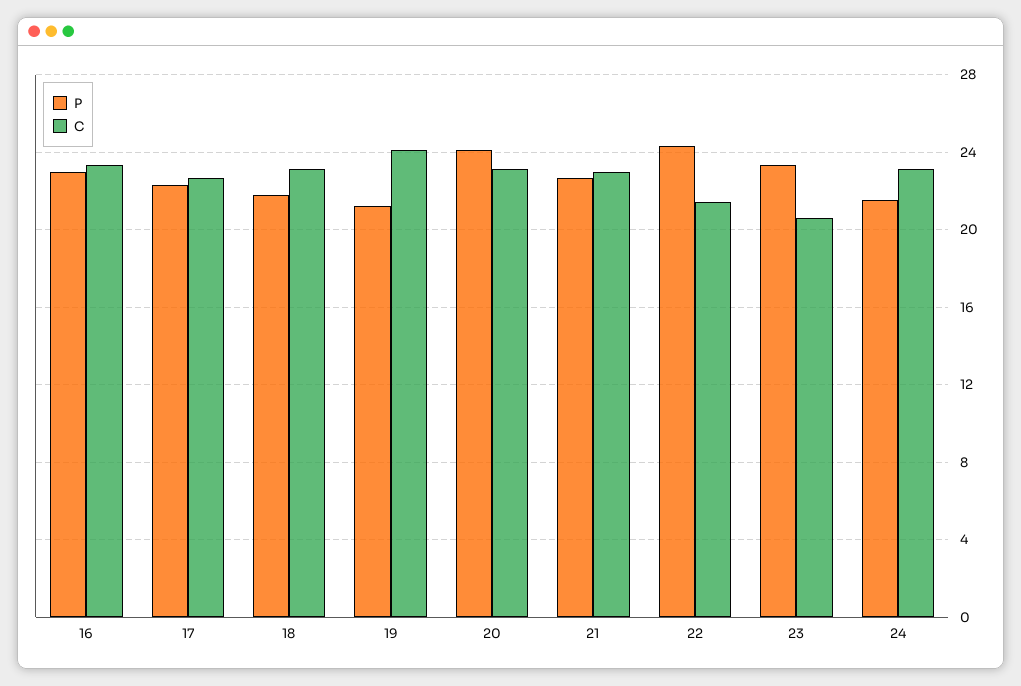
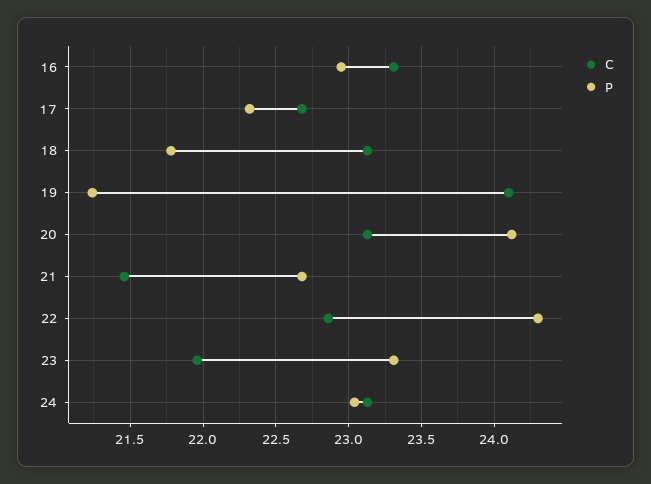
  {
    "P": {
      "16": 22.95,
      "17": 22.3,
      "18": 21.8,
      "19": 21.25,
      "20": 24.1,
      "21": 22.7,
      "22": 24.3,
      "23": 23.3,
-     "24": 21.5
+     "24": 23.05
    },
    "C": {
      "16": 23.3,
      "17": 22.7,
      "18": 23.15,
      "19": 24.1,
      "20": 23.15,
-     "21": 23,
+     "21": 21.45,
-     "22": 21.5,
+     "22": 22.85,
-     "23": 20.5,
+     "23": 21.95,
      "24": 23.15
    }
  }

